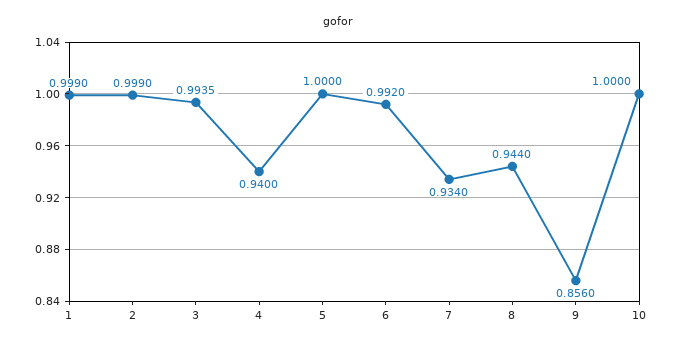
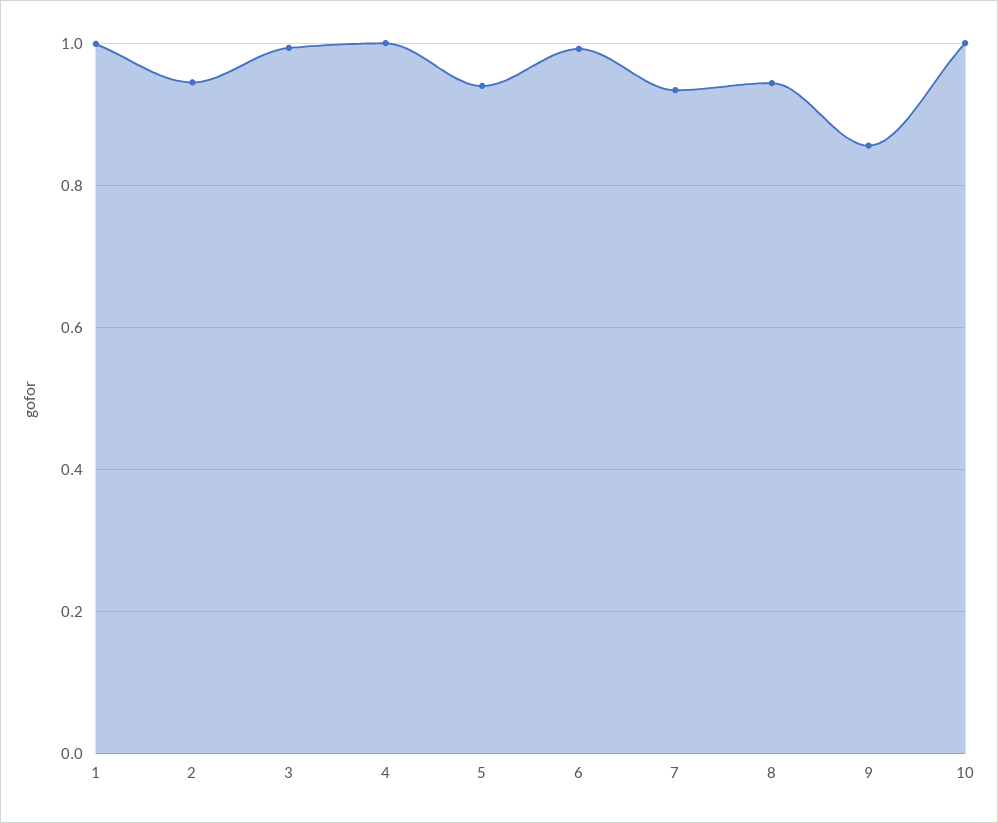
  {
    "1": 0.999,
-   "2": 0.999,
+   "2": 0.94,
    "3": 0.9935,
-   "4": 0.94,
+   "4": 1,
-   "5": 1,
+   "5": 0.94,
    "6": 0.992,
    "7": 0.934,
    "8": 0.944,
    "9": 0.856,
    "10": 1
  }

